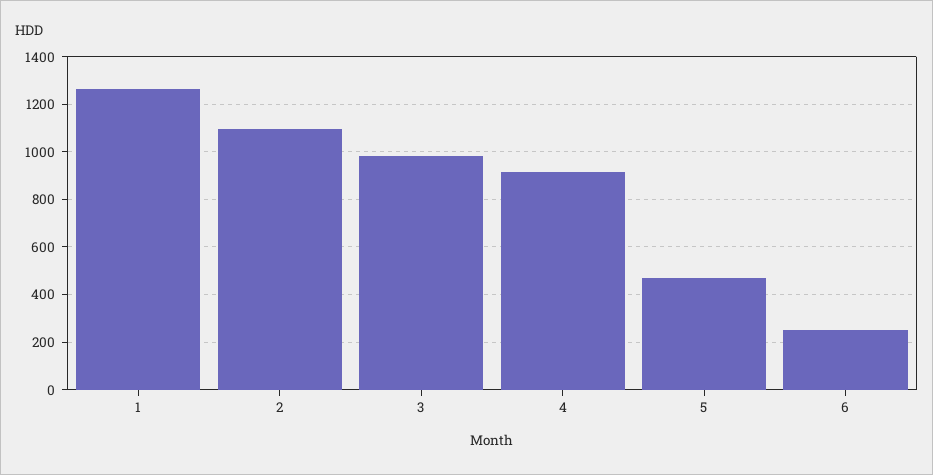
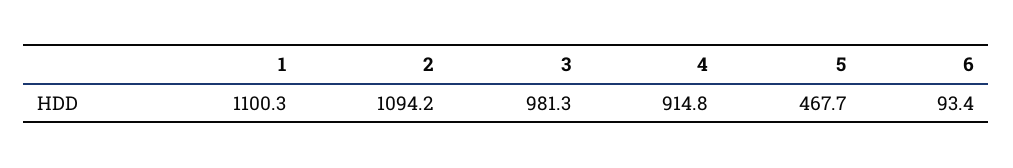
  {
-   "1": 1250,
+   "1": 1100.3,
    "2": 1094.2,
    "3": 981.3,
    "4": 914.8,
    "5": 467.7,
-   "6": 250
+   "6": 93.4
  }

